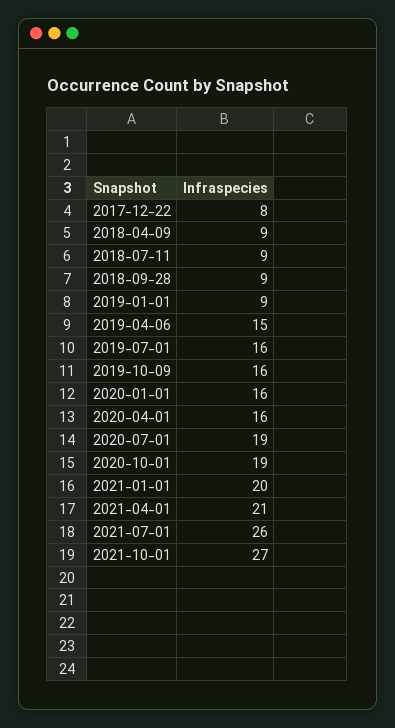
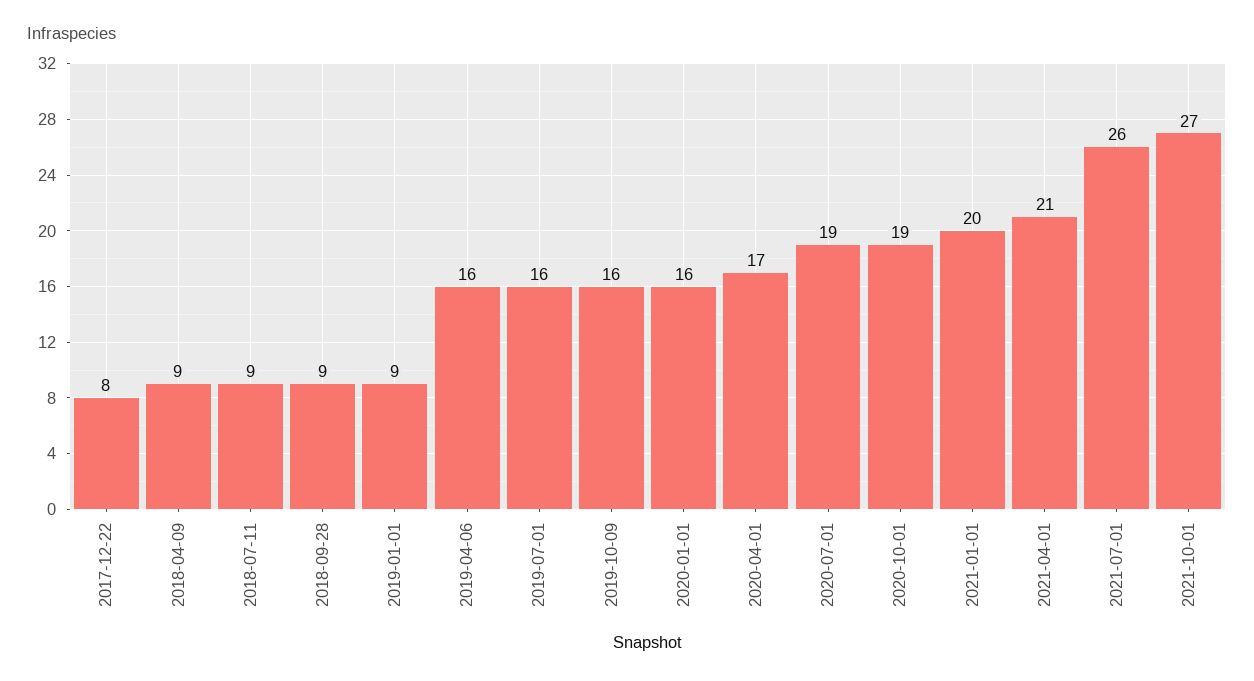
  {
    "2017-12-22": 8,
    "2018-04-09": 9,
    "2018-07-11": 9,
    "2018-09-28": 9,
    "2019-01-01": 9,
-   "2019-04-06": 15,
+   "2019-04-06": 16,
    "2019-07-01": 16,
    "2019-10-09": 16,
    "2020-01-01": 16,
-   "2020-04-01": 16,
+   "2020-04-01": 17,
    "2020-07-01": 19,
    "2020-10-01": 19,
    "2021-01-01": 20,
    "2021-04-01": 21,
    "2021-07-01": 26,
    "2021-10-01": 27
  }

